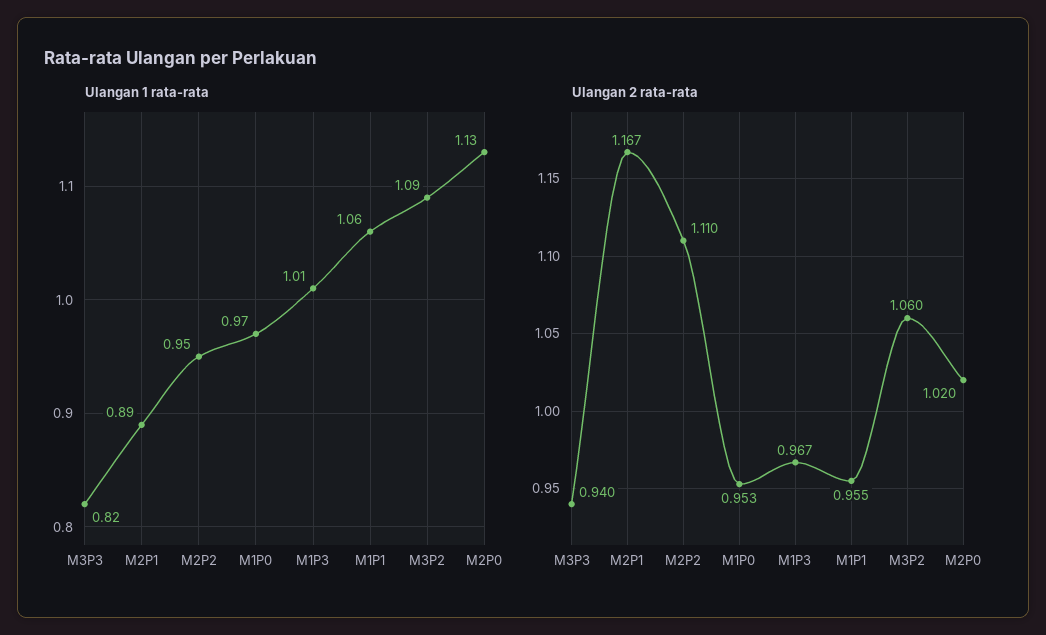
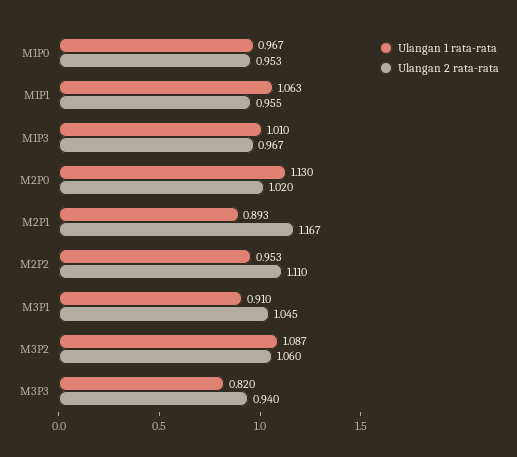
  {
    "Ulangan 1 rata-rata": {
      "M3P3": 0.82,
      "M2P1": 0.893,
      "M2P2": 0.953,
      "M1P0": 0.967,
      "M1P3": 1.01,
      "M1P1": 1.063,
      "M3P2": 1.087,
-     "M2P0": 1.13
+     "M2P0": 1.13,
+     "M3P1": 0.91
    },
    "Ulangan 2 rata-rata": {
      "M3P3": 0.94,
      "M2P1": 1.167,
      "M2P2": 1.11,
      "M1P0": 0.953,
      "M1P3": 0.967,
      "M1P1": 0.955,
      "M3P2": 1.06,
-     "M2P0": 1.02
+     "M2P0": 1.02,
+     "M3P1": 1.045
    }
  }

